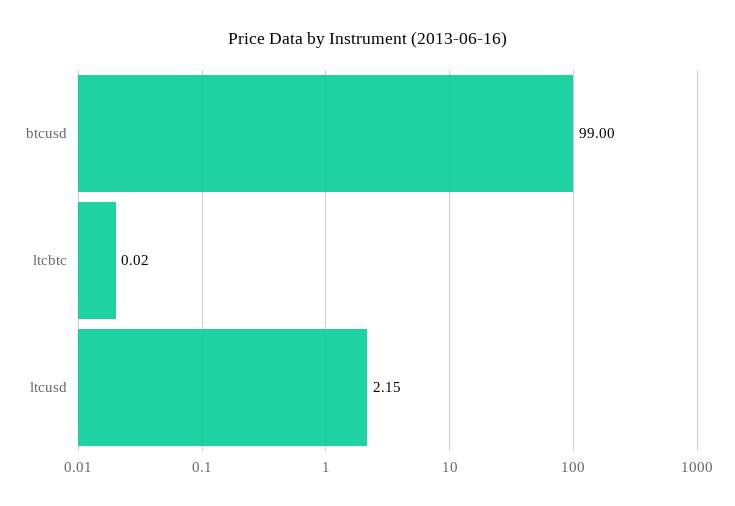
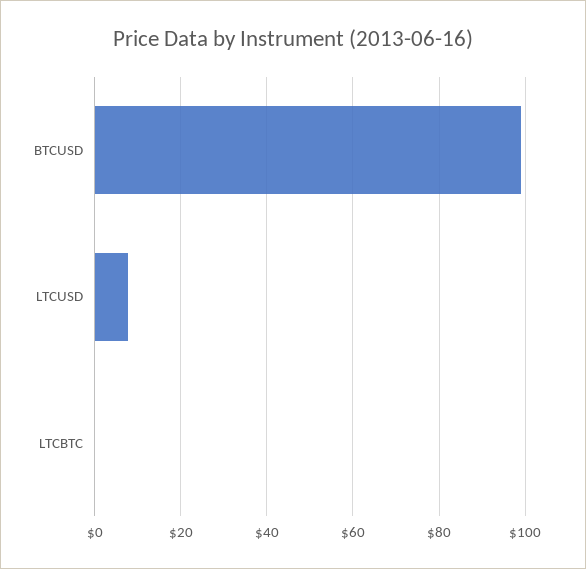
  {
    "btcusd": 99,
    "ltcbtc": 0.02,
-   "ltcusd": 2.15
+   "ltcusd": 8
  }

